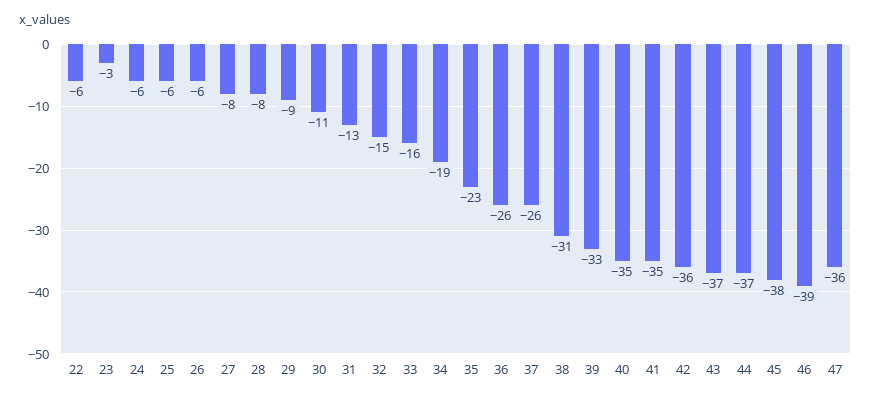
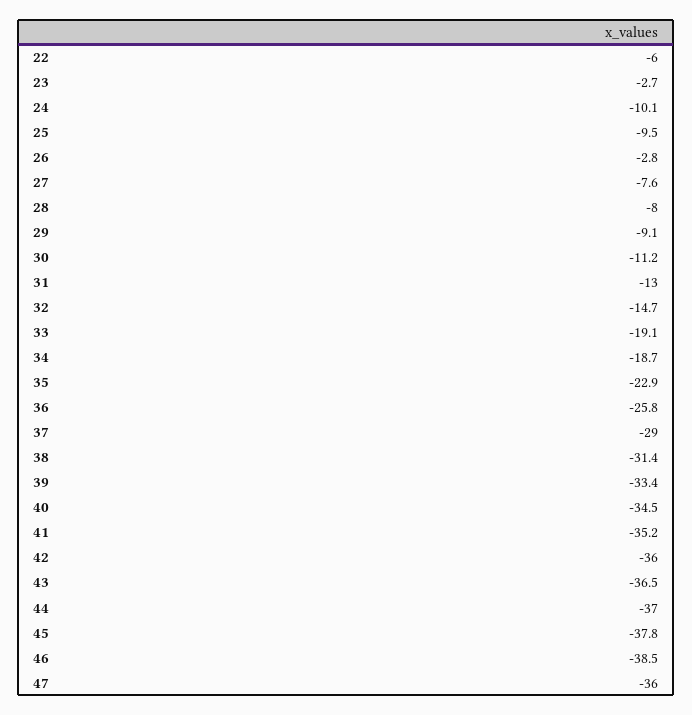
  {
    "22": -6,
    "23": -2.7,
-   "24": -6,
+   "24": -10.1,
-   "25": -6,
+   "25": -9.5,
-   "26": -6,
+   "26": -2.8,
    "27": -7.6,
    "28": -8,
    "29": -9.1,
    "30": -11.2,
    "31": -13,
    "32": -14.7,
-   "33": -16,
+   "33": -19.1,
    "34": -18.7,
    "35": -22.9,
    "36": -25.8,
-   "37": -26,
+   "37": -29,
    "38": -31.4,
    "39": -33.4,
    "40": -34.5,
    "41": -35.2,
    "42": -36,
    "43": -36.5,
    "44": -37,
    "45": -37.8,
    "46": -38.5,
    "47": -36
  }

